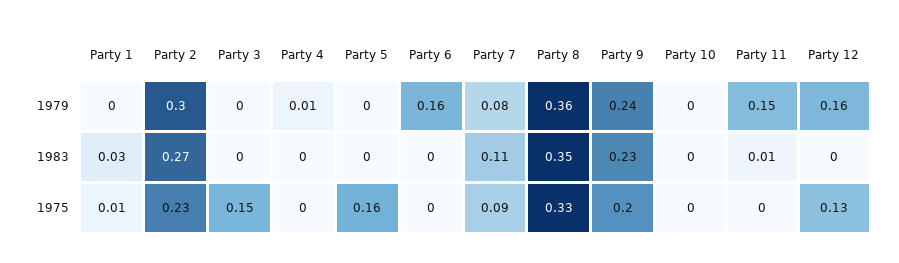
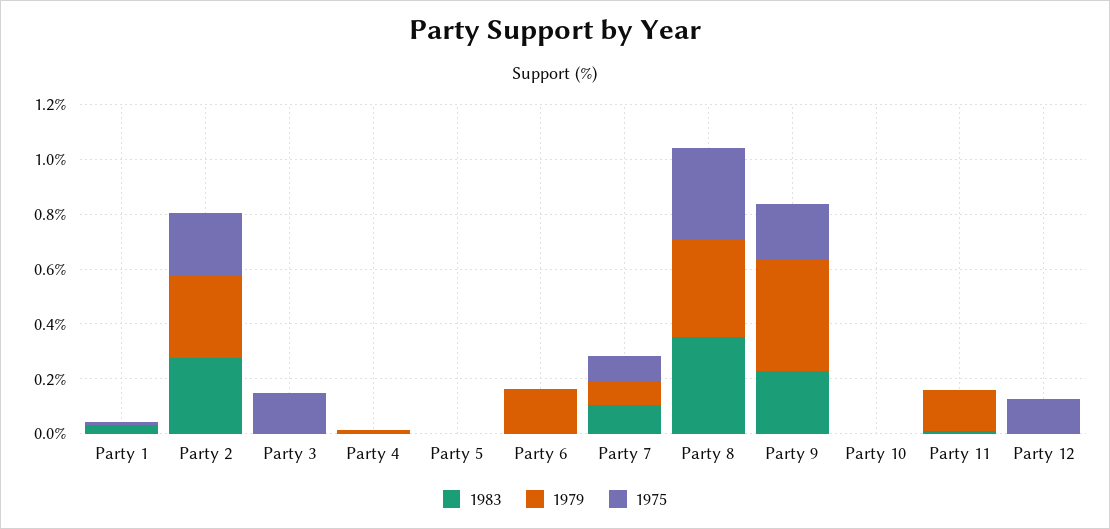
  {
    "1979": {
      "Party 1": 0,
      "Party 2": 0.3,
      "Party 3": 0,
      "Party 4": 0.01,
      "Party 5": 0,
      "Party 6": 0.16,
      "Party 7": 0.08,
      "Party 8": 0.36,
-     "Party 9": 0.24,
+     "Party 9": 0.4,
      "Party 10": 0,
      "Party 11": 0.15,
-     "Party 12": 0.16
+     "Party 12": 0
    },
    "1983": {
      "Party 1": 0.03,
      "Party 2": 0.27,
      "Party 3": 0,
      "Party 4": 0,
      "Party 5": 0,
      "Party 6": 0,
      "Party 7": 0.11,
      "Party 8": 0.35,
      "Party 9": 0.23,
      "Party 10": 0,
      "Party 11": 0.01,
      "Party 12": 0
    },
    "1975": {
      "Party 1": 0.01,
      "Party 2": 0.23,
      "Party 3": 0.15,
      "Party 4": 0,
-     "Party 5": 0.16,
+     "Party 5": 0,
      "Party 6": 0,
      "Party 7": 0.09,
      "Party 8": 0.33,
      "Party 9": 0.2,
      "Party 10": 0,
      "Party 11": 0,
      "Party 12": 0.13
    }
  }

